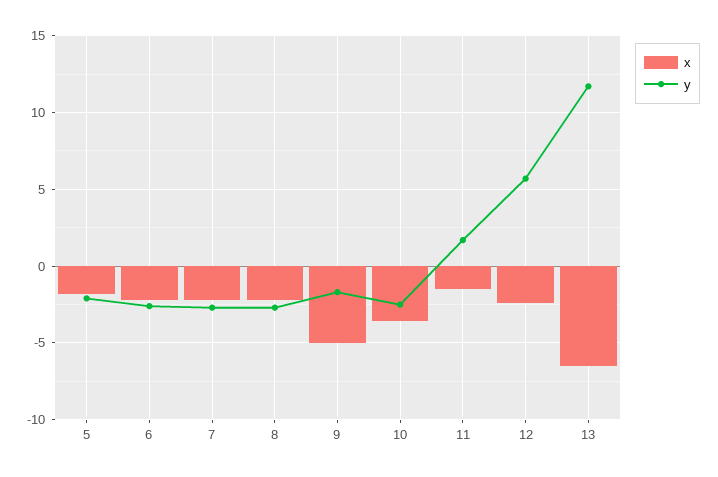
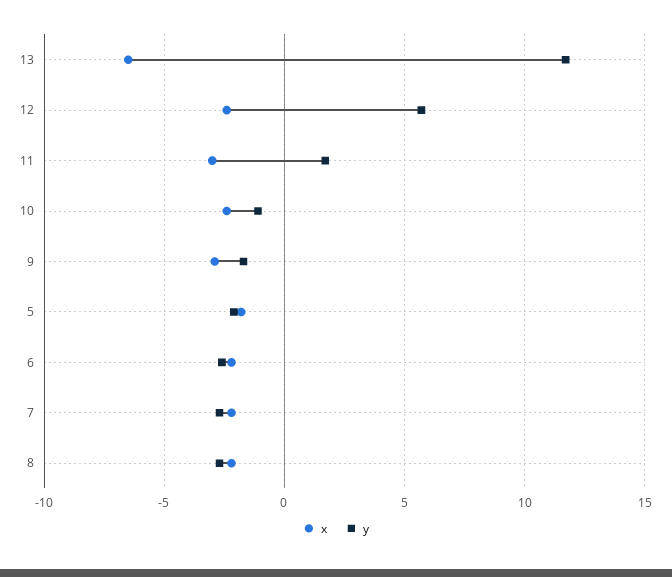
  {
    "x": {
      "5": -2,
      "6": -2,
      "7": -2,
      "8": -2,
-     "9": -5,
+     "9": -3,
-     "10": -3.5,
+     "10": -2.5,
-     "11": -1.5,
+     "11": -3,
      "12": -2.5,
      "13": -6.5
    },
    "y": {
      "5": -2,
      "6": -2.5,
      "7": -2.5,
      "8": -2.5,
      "9": -1.5,
-     "10": -2.5,
+     "10": -1,
      "11": 1.5,
      "12": 5.5,
      "13": 11.5
    }
  }

